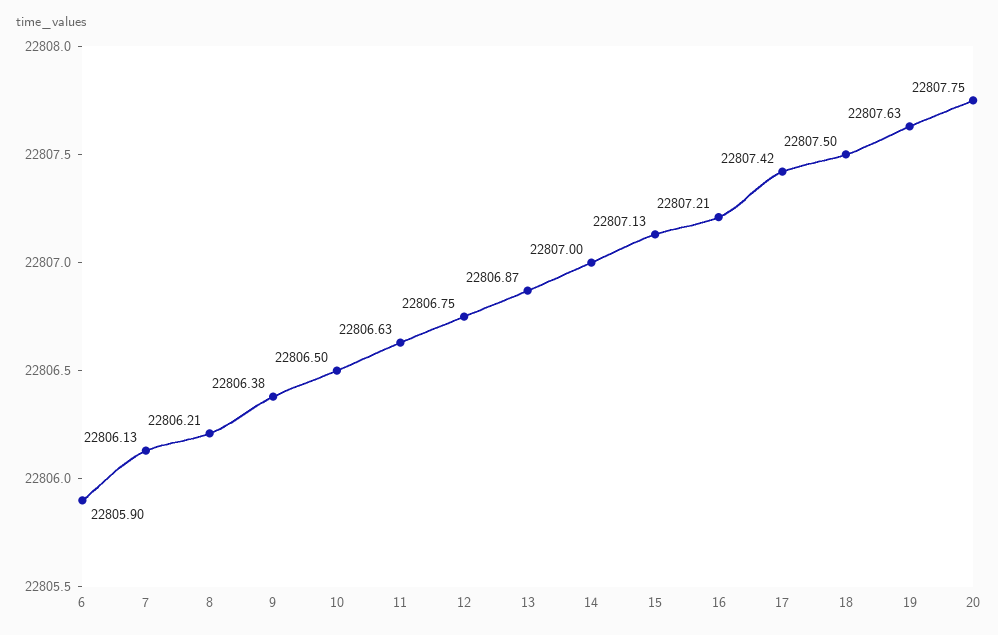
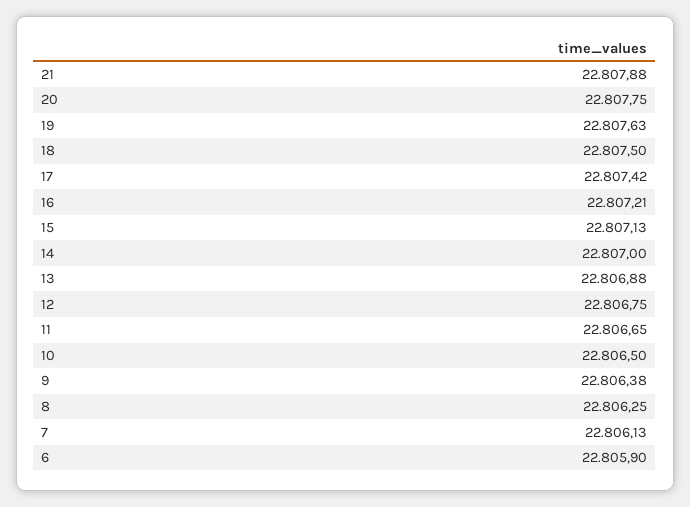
  {
    "6": 22805.9,
    "7": 22806.13,
-   "8": 22806.21,
+   "8": 22806.25,
    "9": 22806.38,
    "10": 22806.5,
-   "11": 22806.63,
+   "11": 22806.65,
    "12": 22806.75,
-   "13": 22806.87,
+   "13": 22806.88,
    "14": 22807,
    "15": 22807.13,
    "16": 22807.21,
    "17": 22807.42,
    "18": 22807.5,
    "19": 22807.63,
-   "20": 22807.75
+   "20": 22807.75,
+   "21": 22807.88
  }

